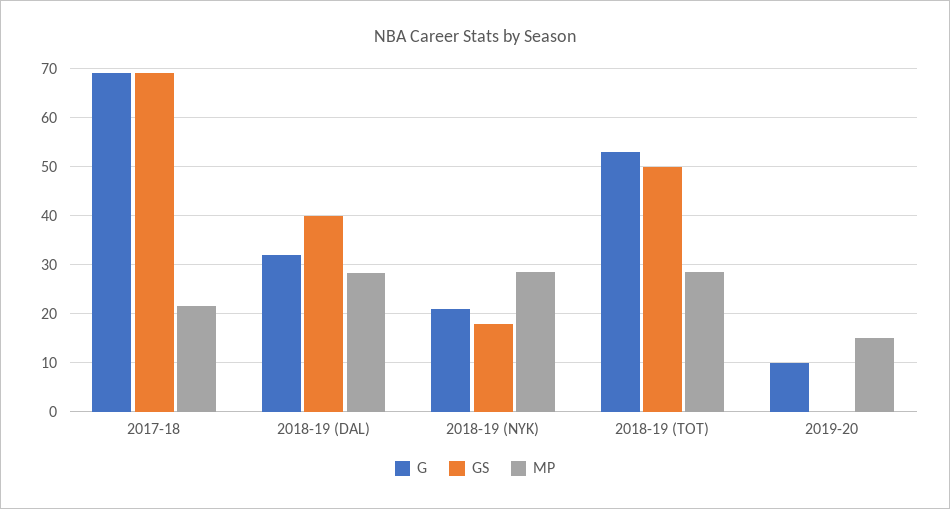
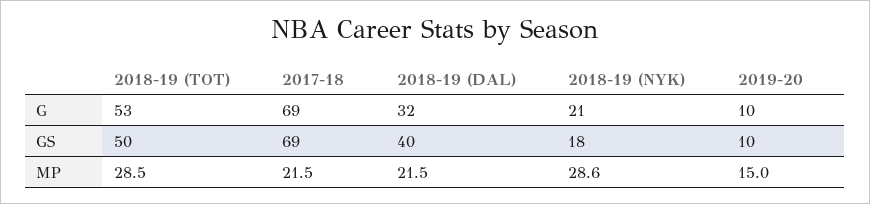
  {
    "G": {
      "2017-18": 69,
      "2018-19 (DAL)": 32,
      "2018-19 (NYK)": 21,
      "2018-19 (TOT)": 53,
      "2019-20": 10
    },
    "GS": {
      "2017-18": 69,
      "2018-19 (DAL)": 40,
      "2018-19 (NYK)": 18,
      "2018-19 (TOT)": 50,
-     "2019-20": 0
+     "2019-20": 10
    },
    "MP": {
      "2017-18": 21.5,
-     "2018-19 (DAL)": 28,
+     "2018-19 (DAL)": 21.5,
      "2018-19 (NYK)": 28.6,
      "2018-19 (TOT)": 28.5,
      "2019-20": 15
    }
  }

